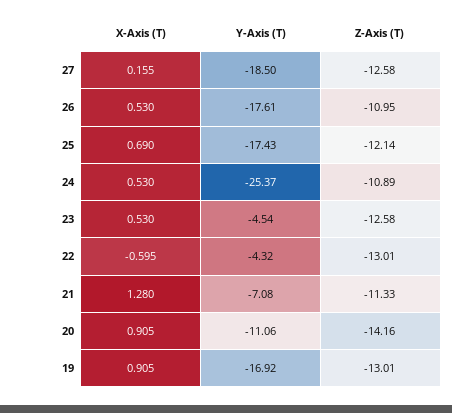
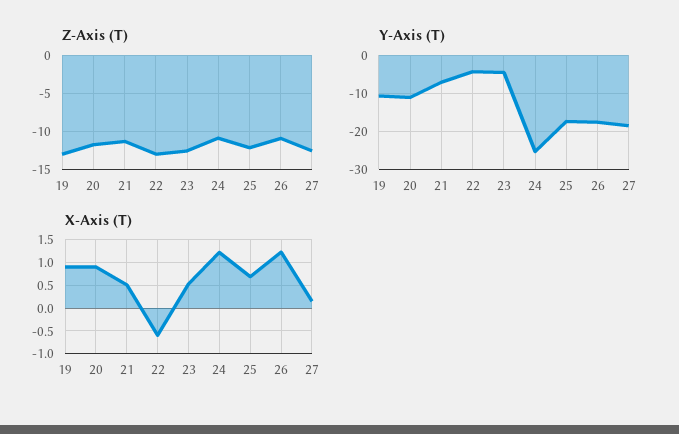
  {
    "X-Axis (T)": {
      "27": 0.155,
-     "26": 0.53,
+     "26": 1.25,
      "25": 0.69,
-     "24": 0.53,
+     "24": 1.25,
      "23": 0.53,
      "22": -0.595,
-     "21": 1.28,
+     "21": 0.5,
      "20": 0.905,
      "19": 0.905
    },
    "Y-Axis (T)": {
      "27": -18.5,
      "26": -17.61,
      "25": -17.43,
      "24": -25.37,
      "23": -4.54,
      "22": -4.32,
      "21": -7.08,
      "20": -11.06,
-     "19": -16.92
+     "19": -10
    },
    "Z-Axis (T)": {
      "27": -12.58,
      "26": -10.95,
      "25": -12.14,
      "24": -10.89,
      "23": -12.58,
      "22": -13.01,
      "21": -11.33,
-     "20": -14.16,
+     "20": -12,
      "19": -13.01
    }
  }

